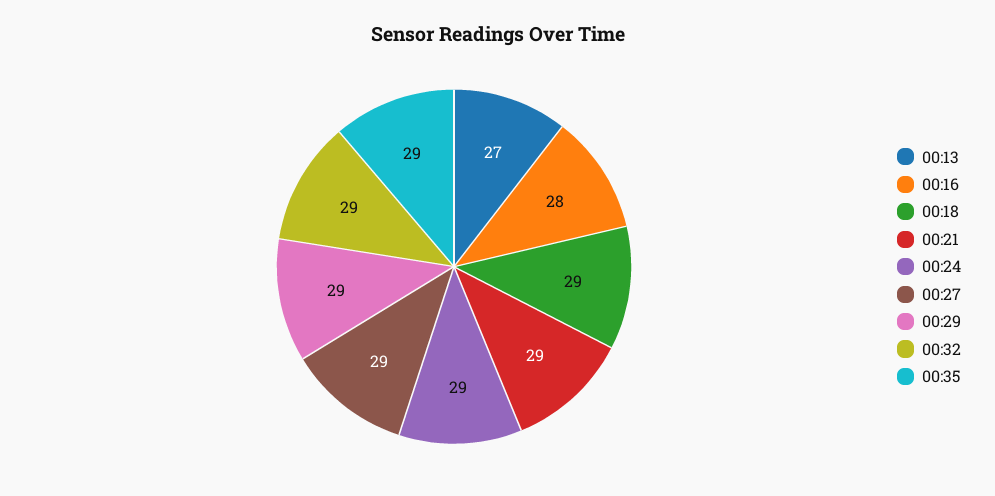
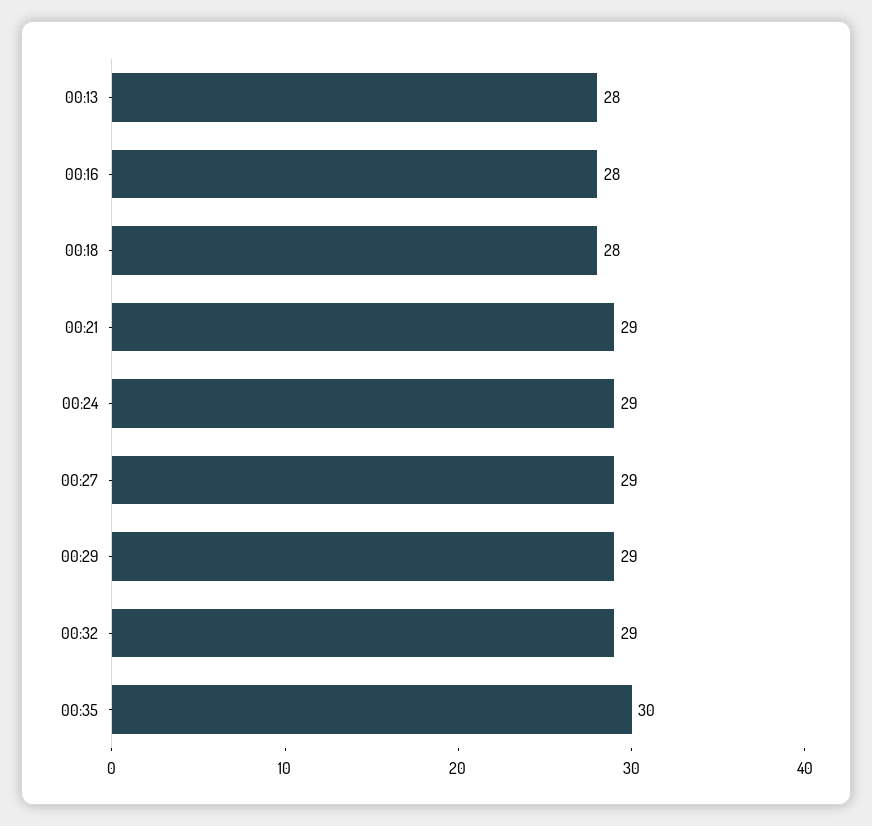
  {
-   "00:13": 27,
+   "00:13": 28,
    "00:16": 28,
-   "00:18": 29,
+   "00:18": 28,
    "00:21": 29,
    "00:24": 29,
    "00:27": 29,
    "00:29": 29,
    "00:32": 29,
-   "00:35": 29
+   "00:35": 30
  }

